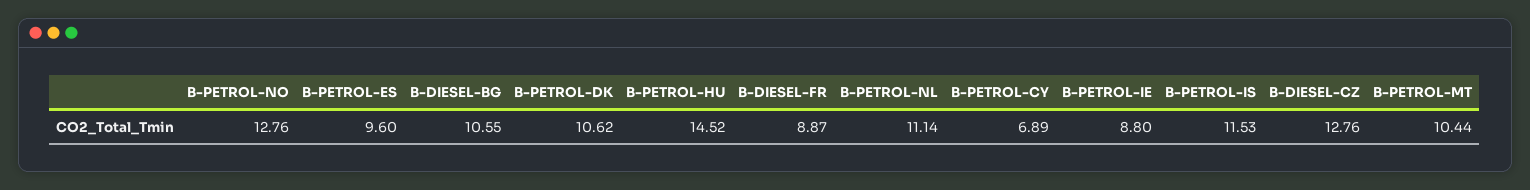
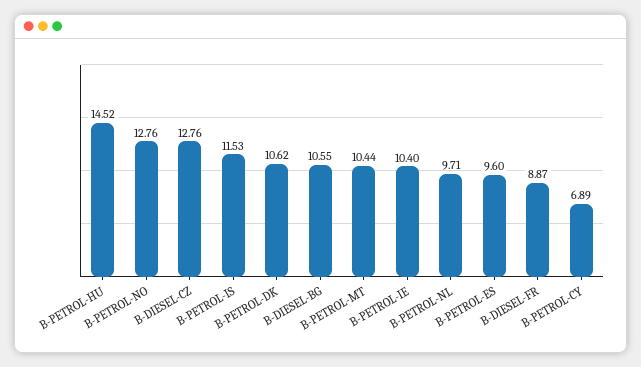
  {
    "B-PETROL-NO": 12.76,
    "B-PETROL-ES": 9.6,
    "B-DIESEL-BG": 10.55,
    "B-PETROL-DK": 10.62,
    "B-PETROL-HU": 14.52,
    "B-DIESEL-FR": 8.87,
-   "B-PETROL-NL": 11.14,
+   "B-PETROL-NL": 9.71,
    "B-PETROL-CY": 6.89,
-   "B-PETROL-IE": 8.8,
+   "B-PETROL-IE": 10.4,
    "B-PETROL-IS": 11.53,
    "B-DIESEL-CZ": 12.76,
    "B-PETROL-MT": 10.44
  }

